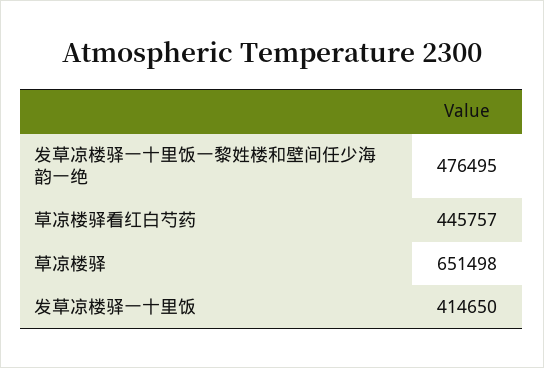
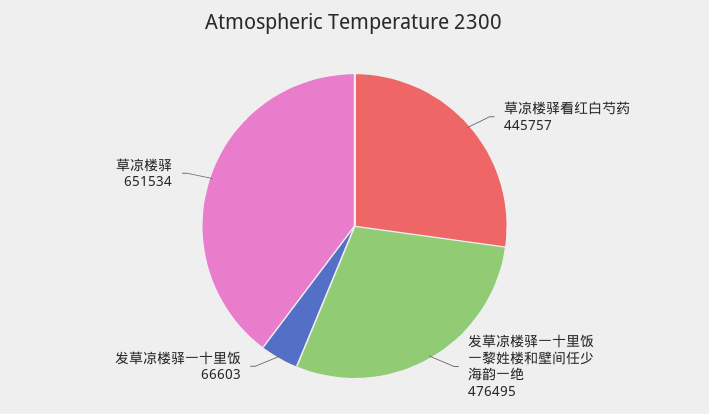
  {
    "发草凉楼驿一十里饭一黎姓楼和壁间任少海韵一绝": 476495,
    "草凉楼驿看红白芍药": 445757,
-   "草凉楼驿": 651498,
+   "草凉楼驿": 651534,
-   "发草凉楼驿一十里饭": 414650
+   "发草凉楼驿一十里饭": 66603
  }

